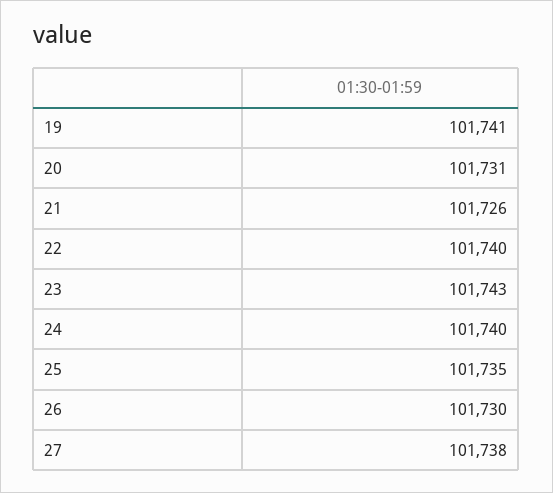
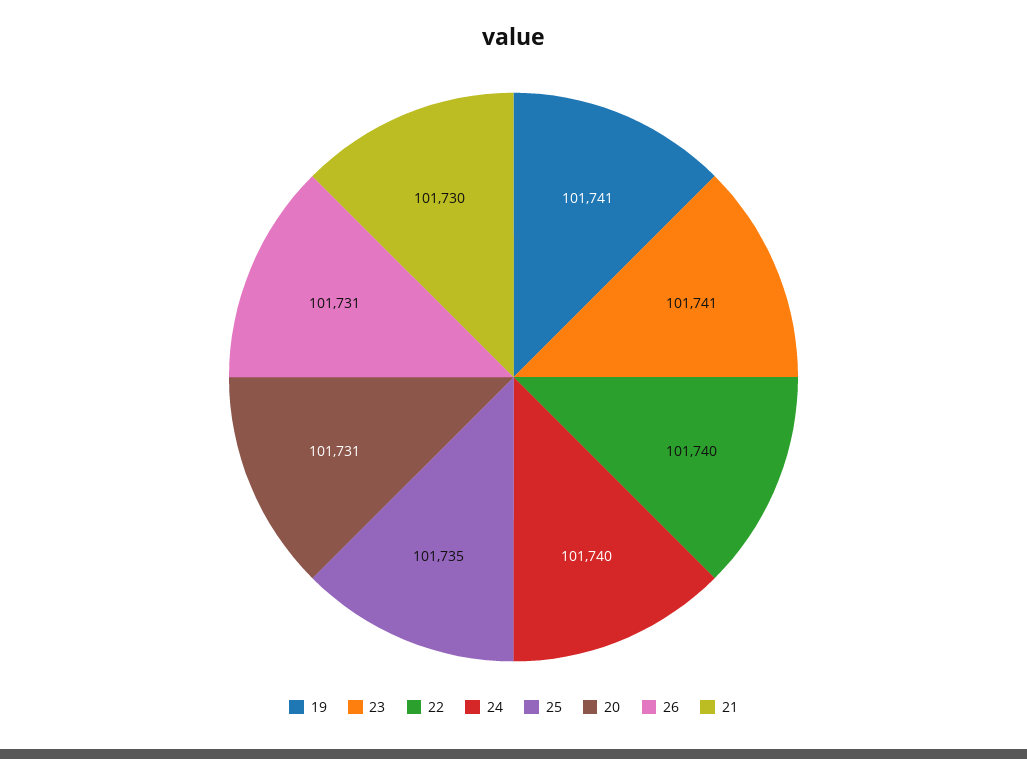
  {
    "19": 101741,
    "20": 101731,
-   "21": 101726,
+   "21": 101730,
    "22": 101740,
-   "23": 101743,
+   "23": 101741,
    "24": 101740,
    "25": 101735,
-   "26": 101730,
+   "26": 101731
-   "27": 101738
  }

